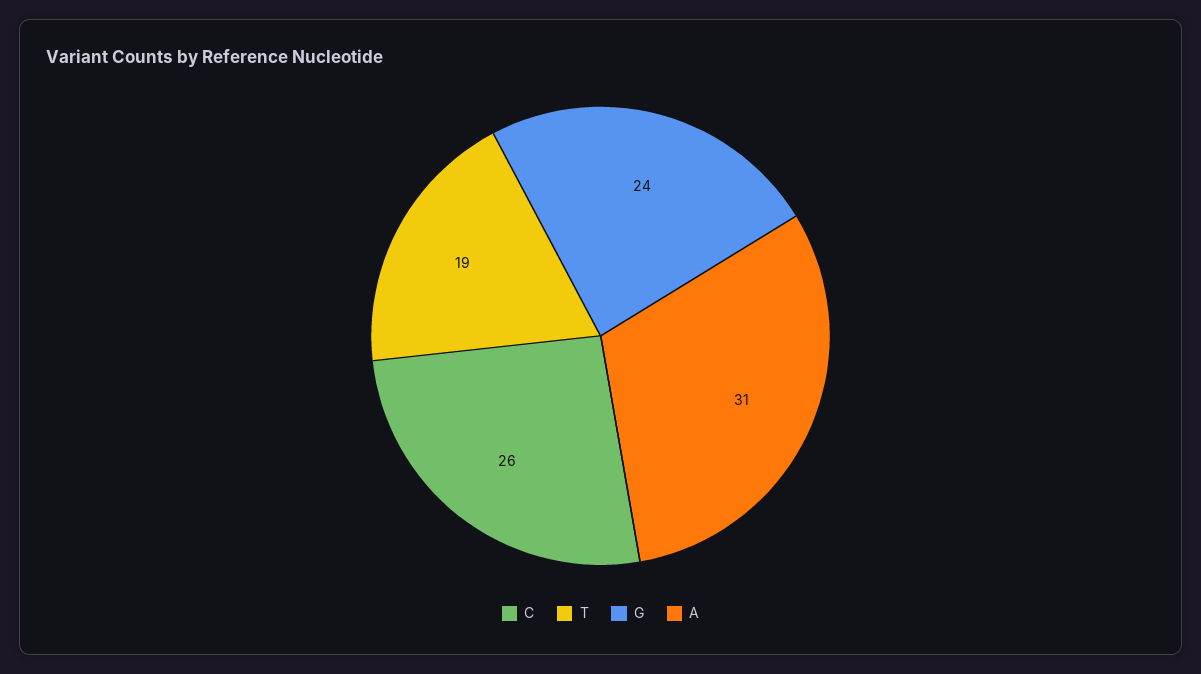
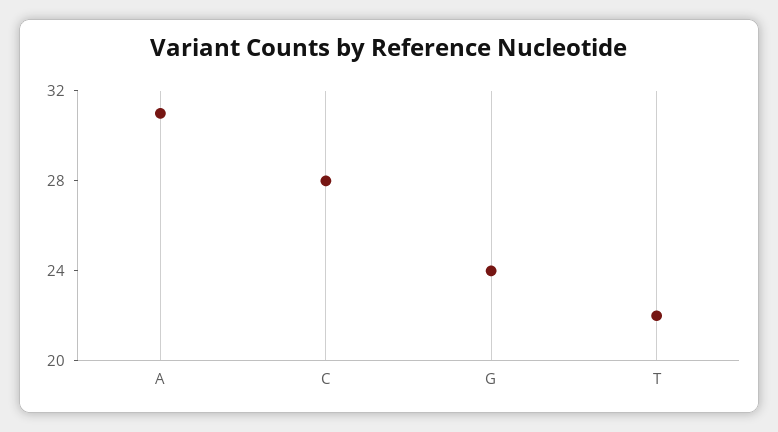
  {
-   "C": 26,
+   "C": 28,
-   "T": 19,
+   "T": 22,
    "G": 24,
    "A": 31
  }

